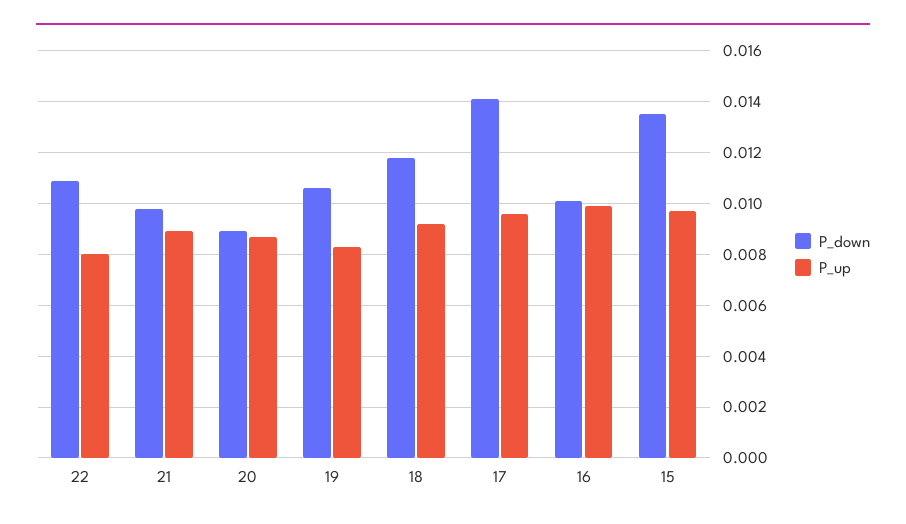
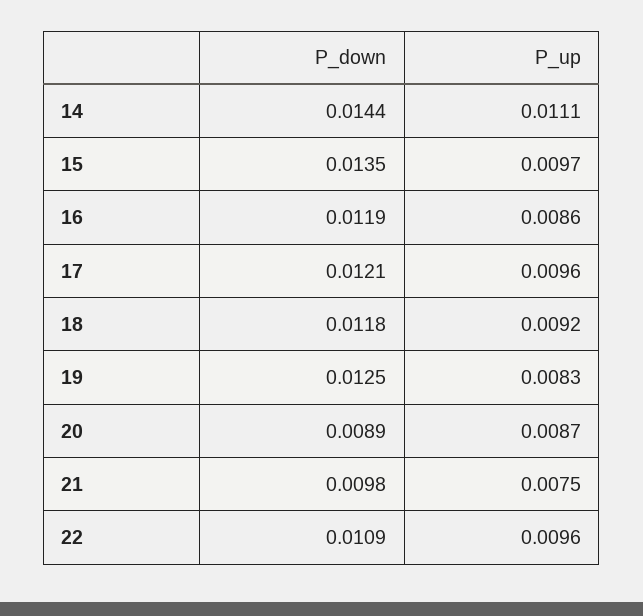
  {
    "P_down": {
      "22": 0.0109,
      "21": 0.0098,
      "20": 0.0089,
-     "19": 0.0105,
+     "19": 0.0125,
      "18": 0.0118,
-     "17": 0.014,
+     "17": 0.0121,
-     "16": 0.01,
+     "16": 0.0119,
-     "15": 0.0135
+     "15": 0.0135,
+     "14": 0.0144
    },
    "P_up": {
-     "22": 0.008,
+     "22": 0.0096,
-     "21": 0.009,
+     "21": 0.0075,
      "20": 0.0087,
      "19": 0.0083,
      "18": 0.0092,
      "17": 0.0096,
-     "16": 0.01,
+     "16": 0.0086,
-     "15": 0.0097
+     "15": 0.0097,
+     "14": 0.0111
    }
  }

